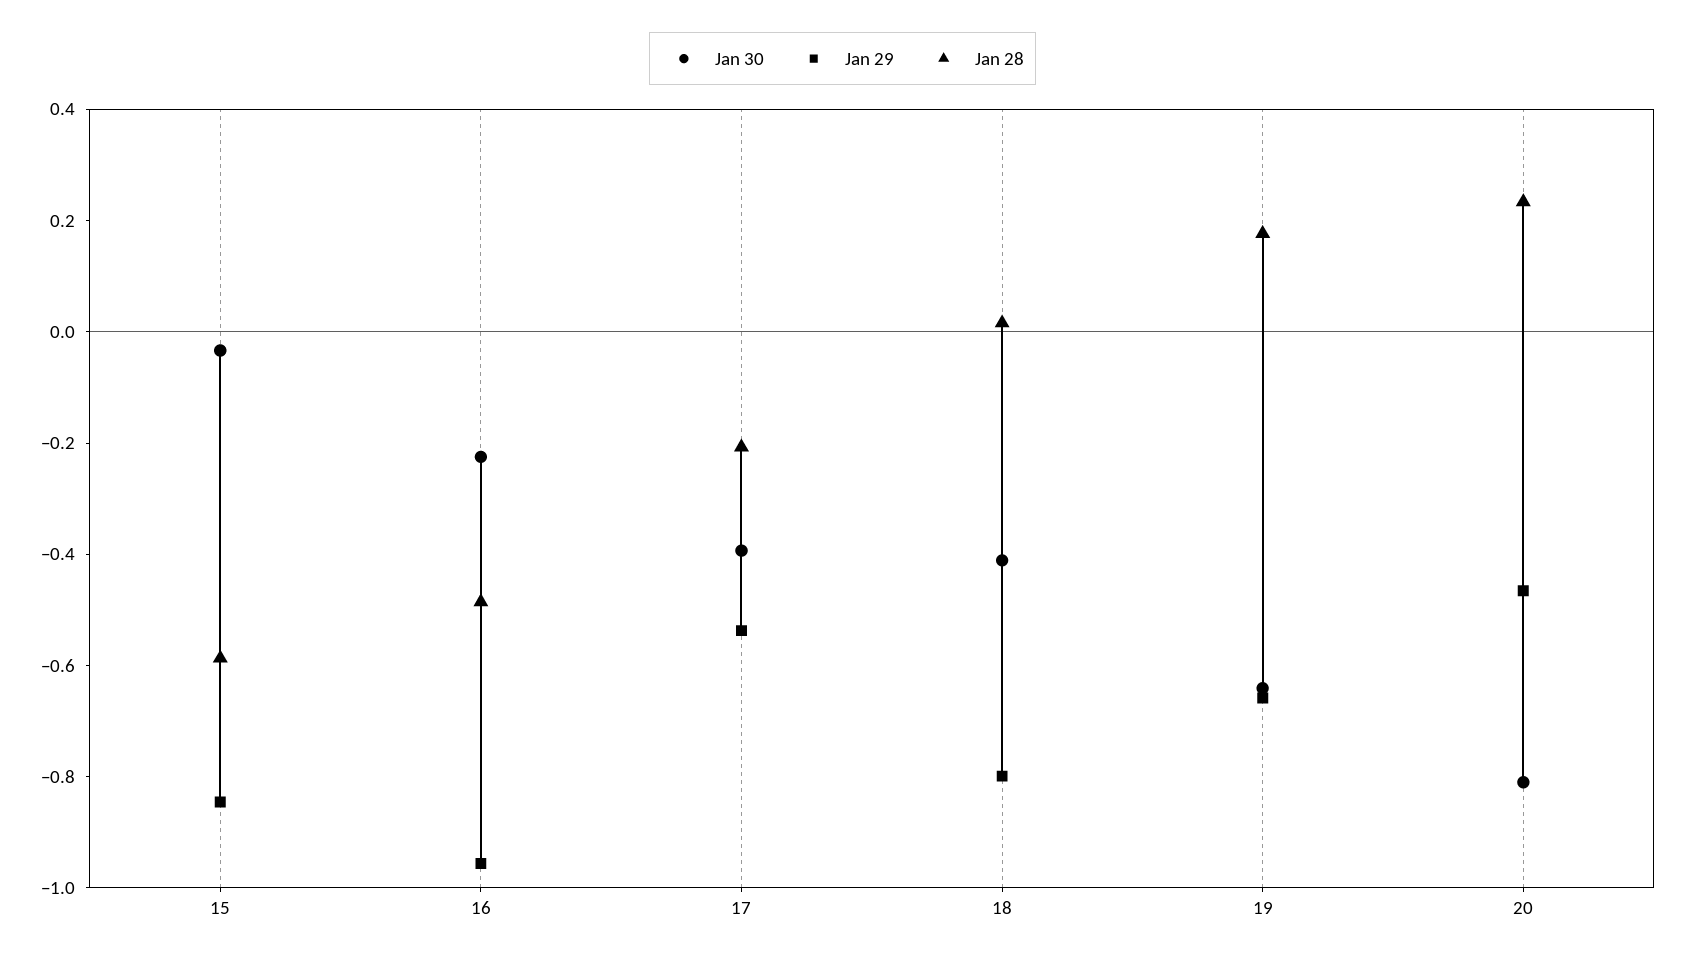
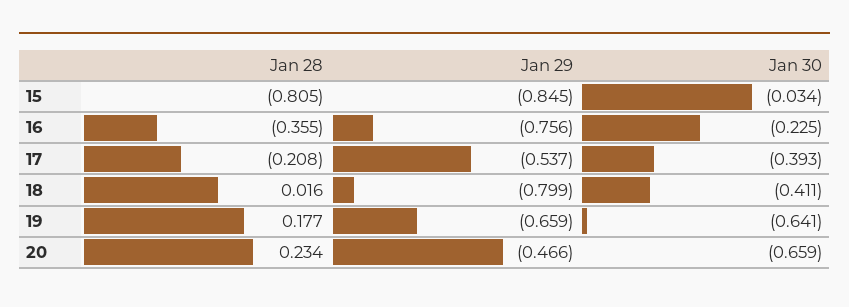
  {
    "Jan 30": {
      "15": -0.034,
      "16": -0.225,
      "17": -0.393,
      "18": -0.411,
      "19": -0.641,
-     "20": -0.8
+     "20": -0.659
    },
    "Jan 29": {
      "15": -0.845,
-     "16": -0.95,
+     "16": -0.756,
      "17": -0.537,
      "18": -0.799,
      "19": -0.659,
      "20": -0.466
    },
    "Jan 28": {
-     "15": -0.6,
+     "15": -0.805,
-     "16": -0.5,
+     "16": -0.355,
      "17": -0.208,
      "18": 0.016,
      "19": 0.177,
      "20": 0.234
    }
  }

